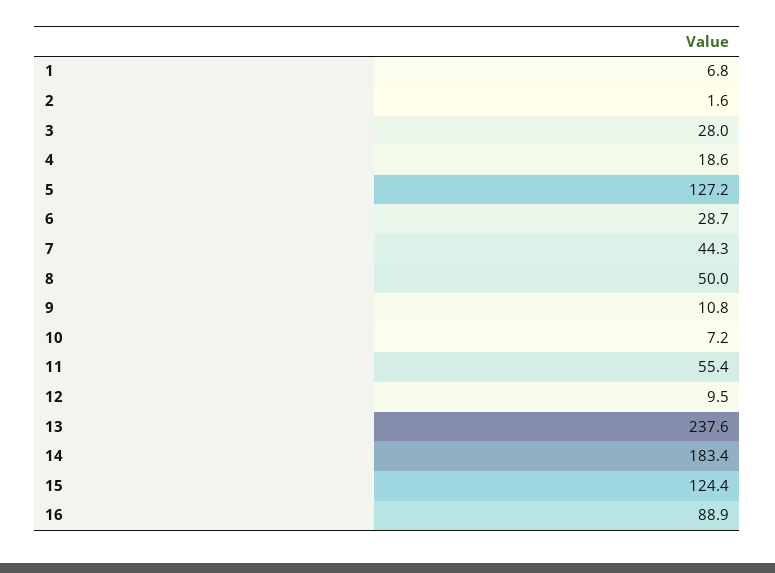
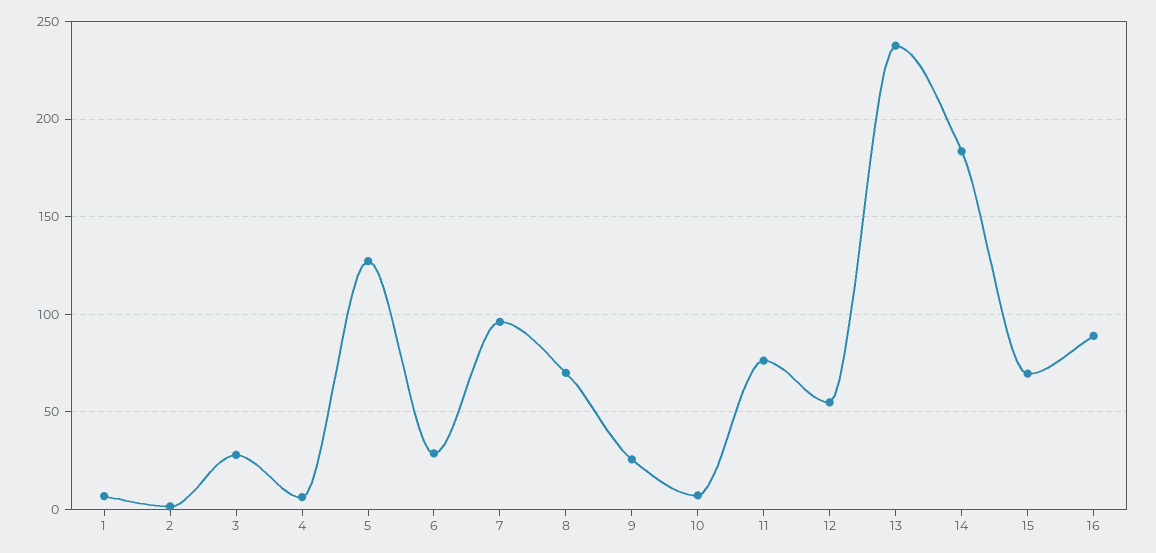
  {
    "1": 6.8,
    "2": 1.6,
    "3": 28,
-   "4": 18.6,
+   "4": 5,
    "5": 127.2,
    "6": 28.7,
-   "7": 44.3,
+   "7": 95,
-   "8": 50,
+   "8": 70,
-   "9": 10.8,
+   "9": 25,
    "10": 7.2,
-   "11": 55.4,
+   "11": 75,
-   "12": 9.5,
+   "12": 55,
    "13": 237.6,
    "14": 183.4,
-   "15": 124.4,
+   "15": 70,
    "16": 88.9
  }

